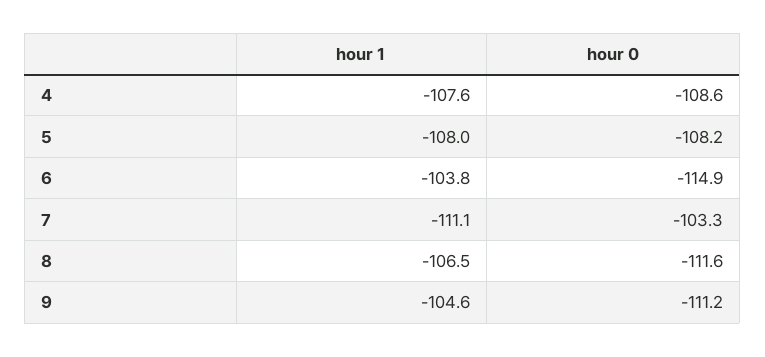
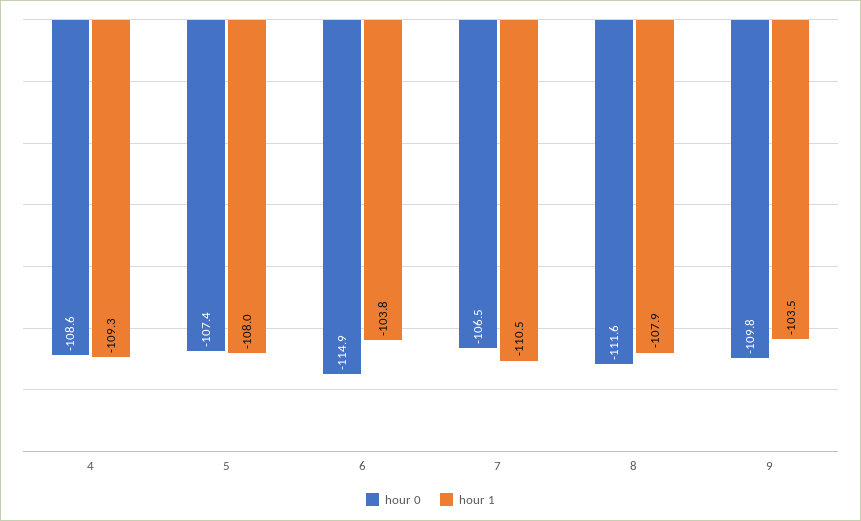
  {
    "hour 1": {
-     "4": -107.6,
+     "4": -109.3,
      "5": -108,
      "6": -103.8,
-     "7": -111.1,
+     "7": -110.5,
-     "8": -106.5,
+     "8": -107.9,
-     "9": -104.6
+     "9": -103.5
    },
    "hour 0": {
      "4": -108.6,
-     "5": -108.2,
+     "5": -107.4,
      "6": -114.9,
-     "7": -103.3,
+     "7": -106.5,
      "8": -111.6,
-     "9": -111.2
+     "9": -109.8
    }
  }

